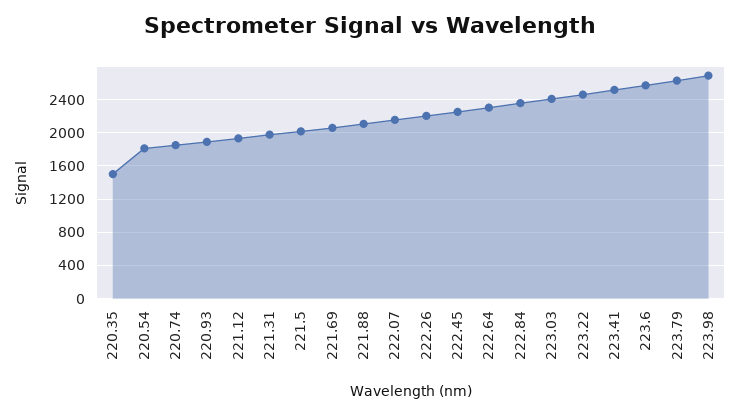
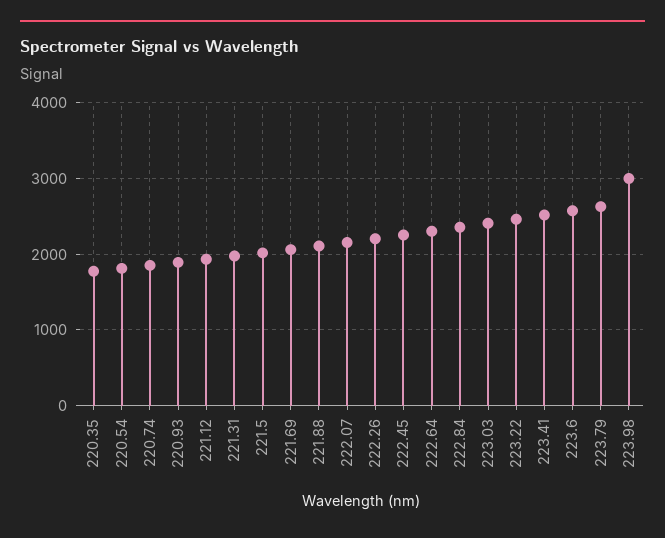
  {
-   "220.35": 1500,
+   "220.35": 1800,
    "220.54": 1800,
    "220.74": 1900,
    "220.93": 1900,
    "221.12": 1900,
    "221.31": 2000,
    "221.5": 2000,
    "221.69": 2100,
    "221.88": 2100,
    "222.07": 2200,
    "222.26": 2200,
    "222.45": 2300,
    "222.64": 2300,
    "222.84": 2400,
    "223.03": 2400,
    "223.22": 2500,
    "223.41": 2500,
    "223.6": 2600,
    "223.79": 2600,
-   "223.98": 2700
+   "223.98": 3000
  }

